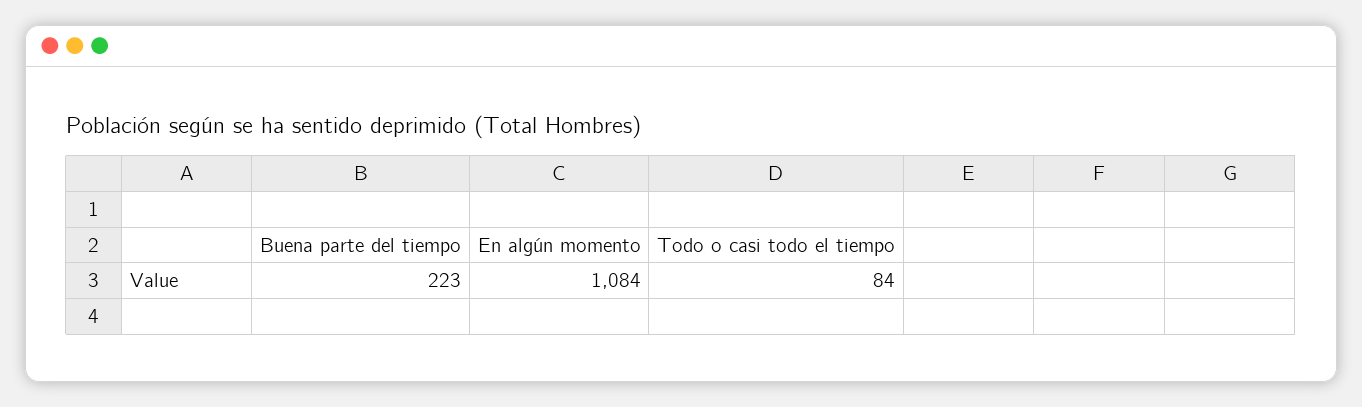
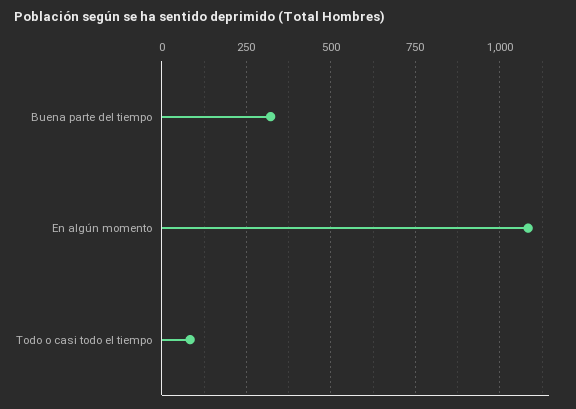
  {
-   "Buena parte del tiempo": 223,
+   "Buena parte del tiempo": 325,
    "En algún momento": 1084,
    "Todo o casi todo el tiempo": 84
  }

